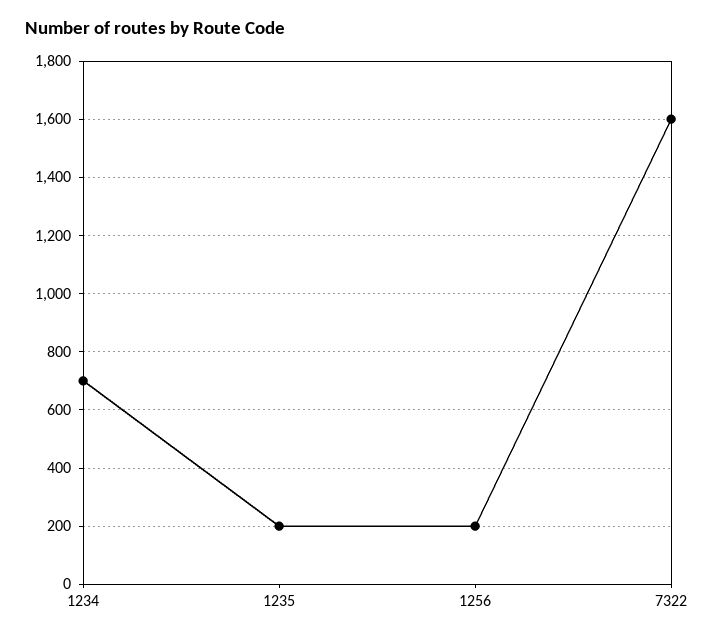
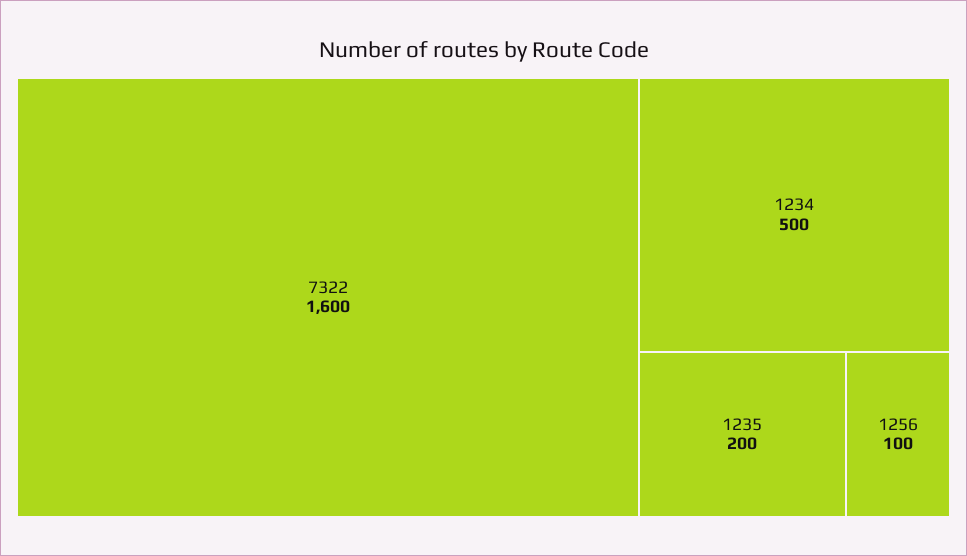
  {
-   "1234": 700,
+   "1234": 500,
    "1235": 200,
-   "1256": 200,
+   "1256": 100,
    "7322": 1600
  }

